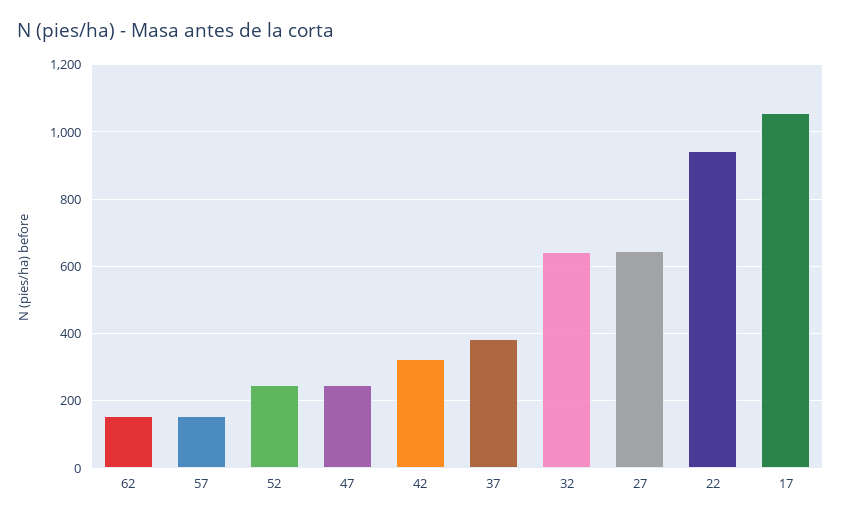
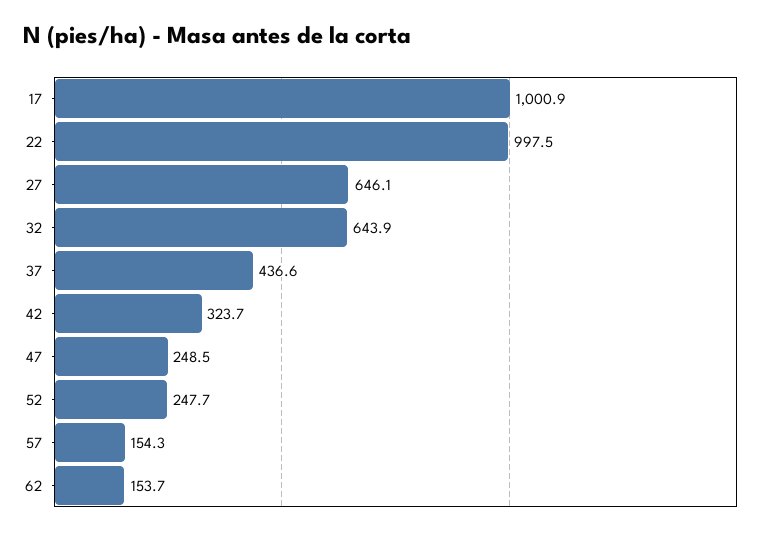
  {
    "62": 153.7,
    "57": 154.3,
    "52": 247.7,
    "47": 248.5,
    "42": 323.7,
-   "37": 380,
+   "37": 436.6,
    "32": 643.9,
    "27": 646.1,
-   "22": 940,
+   "22": 997.5,
-   "17": 1060
+   "17": 1000.9
  }

